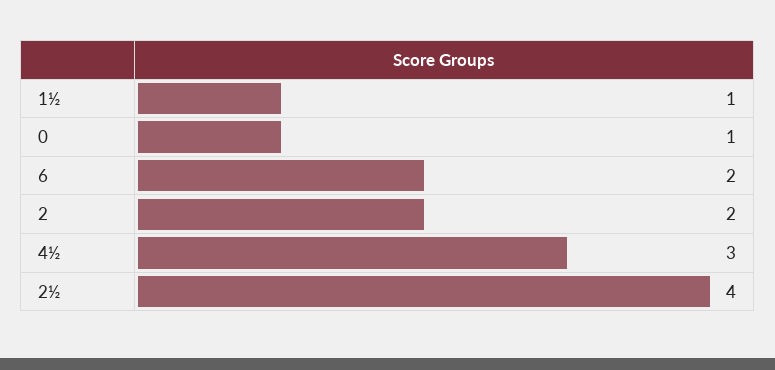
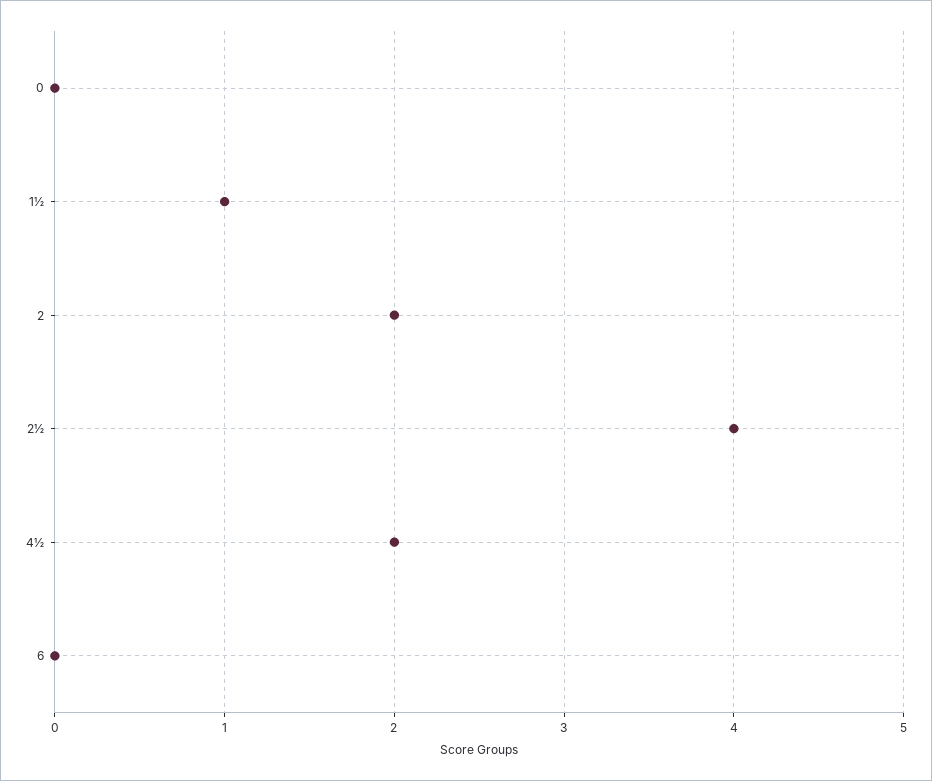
  {
    "1½": 1,
-   "0": 1,
+   "0": 0,
-   "6": 2,
+   "6": 0,
    "2": 2,
-   "4½": 3,
+   "4½": 2,
    "2½": 4
  }

